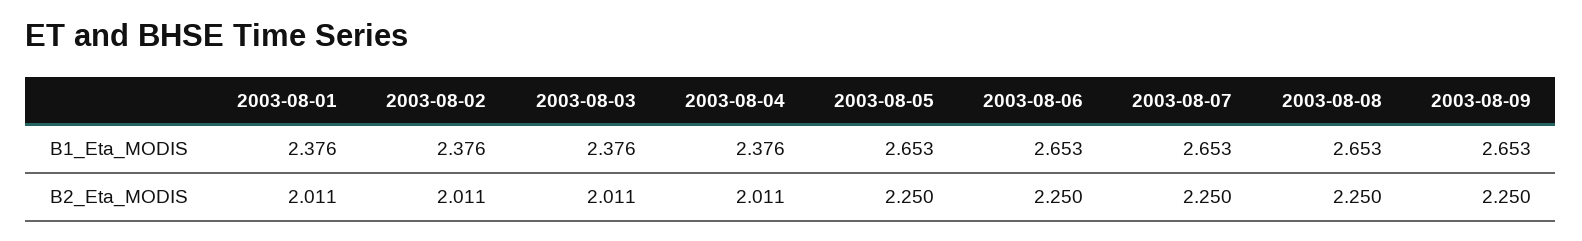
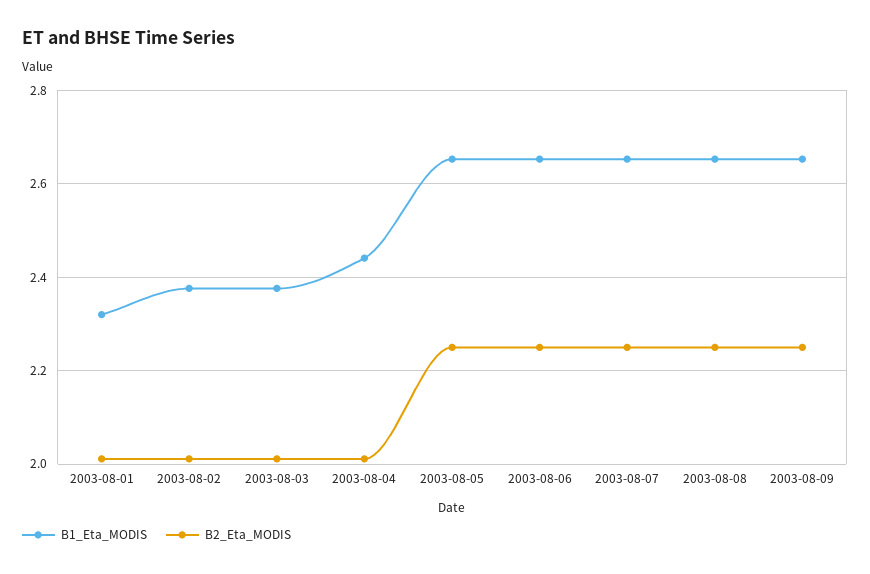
  {
    "B1_Eta_MODIS": {
-     "2003-08-01": 2.376,
+     "2003-08-01": 2.32,
      "2003-08-02": 2.376,
      "2003-08-03": 2.376,
-     "2003-08-04": 2.376,
+     "2003-08-04": 2.44,
      "2003-08-05": 2.653,
      "2003-08-06": 2.653,
      "2003-08-07": 2.653,
      "2003-08-08": 2.653,
      "2003-08-09": 2.653
    },
    "B2_Eta_MODIS": {
      "2003-08-01": 2.011,
      "2003-08-02": 2.011,
      "2003-08-03": 2.011,
      "2003-08-04": 2.011,
      "2003-08-05": 2.25,
      "2003-08-06": 2.25,
      "2003-08-07": 2.25,
      "2003-08-08": 2.25,
      "2003-08-09": 2.25
    }
  }

